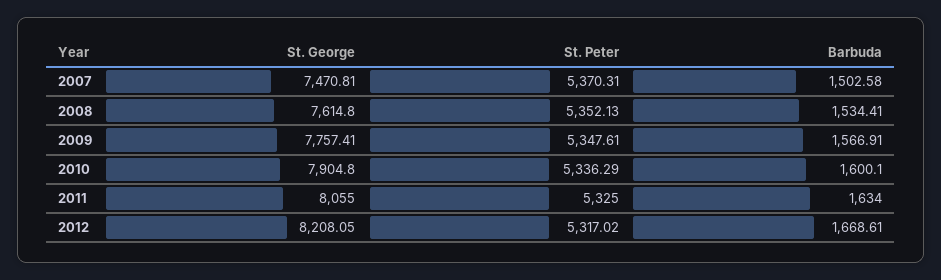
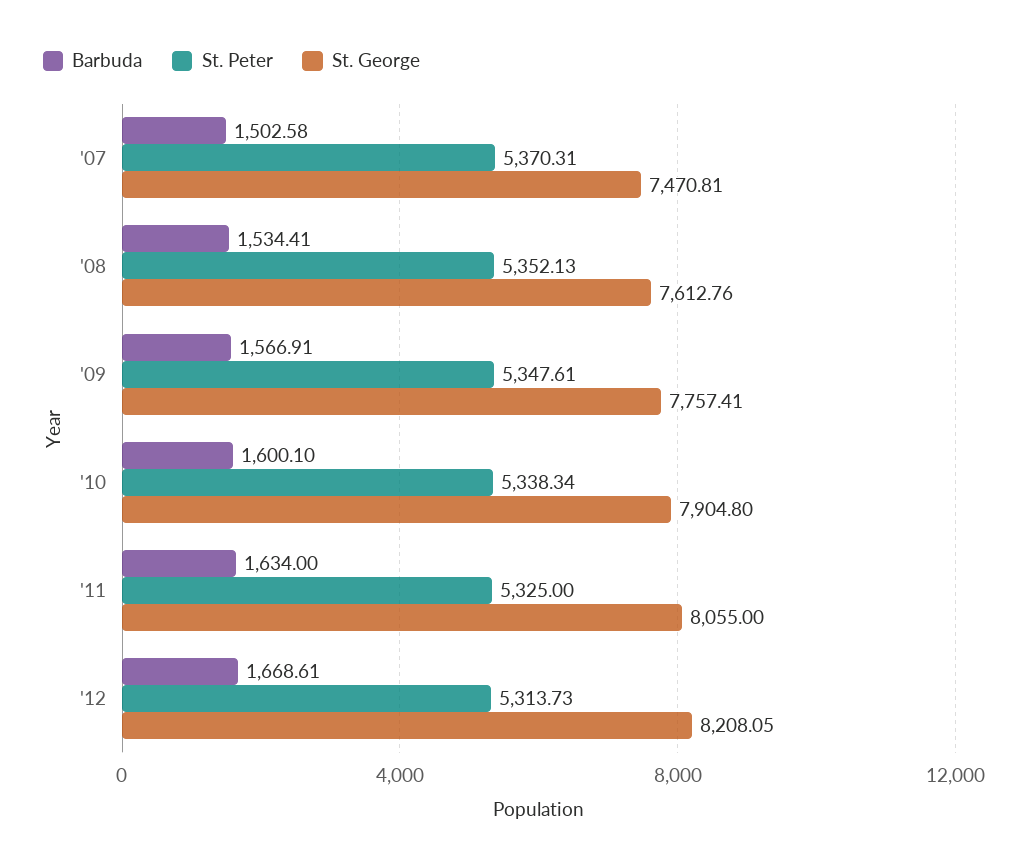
  {
    "St. George": {
      "2007": 7470.81,
-     "2008": 7614.8,
+     "2008": 7612.76,
      "2009": 7757.41,
      "2010": 7904.8,
      "2011": 8055,
      "2012": 8208.05
    },
    "St. Peter": {
      "2007": 5370.31,
      "2008": 5352.13,
      "2009": 5347.61,
-     "2010": 5336.29,
+     "2010": 5338.34,
      "2011": 5325,
-     "2012": 5317.02
+     "2012": 5313.73
    },
    "Barbuda": {
      "2007": 1502.58,
      "2008": 1534.41,
      "2009": 1566.91,
      "2010": 1600.1,
      "2011": 1634,
      "2012": 1668.61
    }
  }

